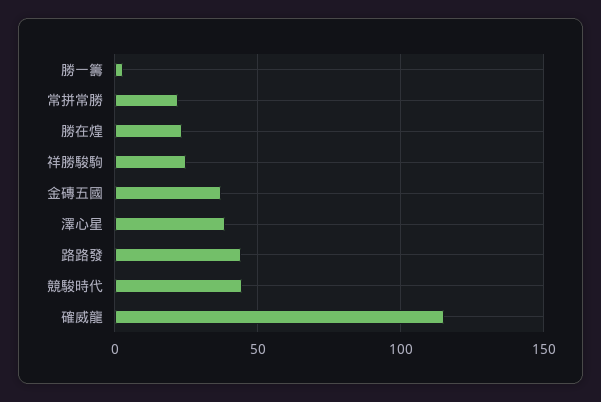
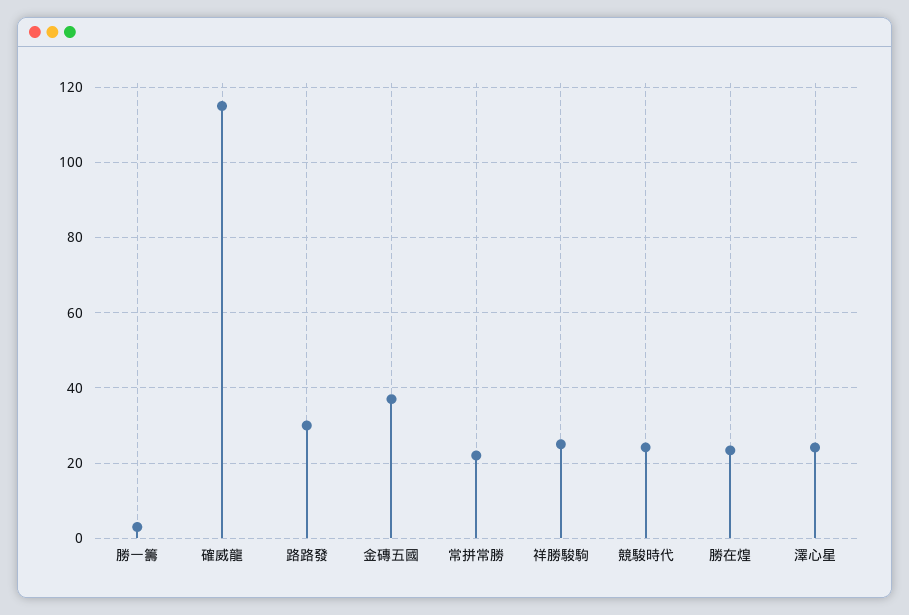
  {
    "勝一籌": 4,
    "常拼常勝": 22,
    "勝在煌": 24,
    "祥勝駿駒": 26,
    "金磚五國": 38,
-   "澤心星": 40,
+   "澤心星": 24,
-   "路路發": 45,
+   "路路發": 30,
-   "競駿時代": 45,
+   "競駿時代": 24,
    "確威龍": 116
  }

